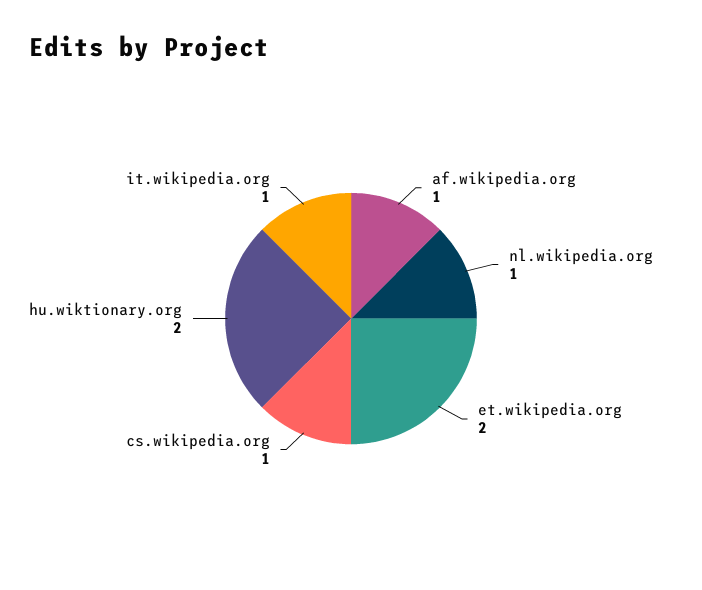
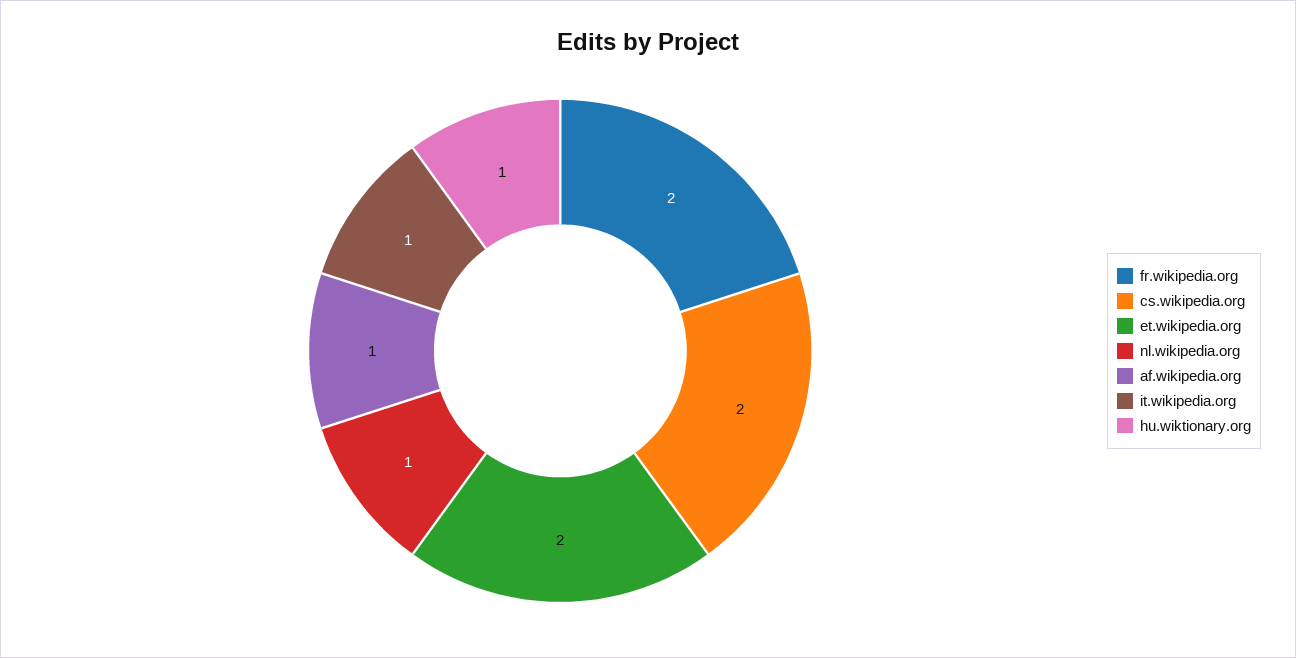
  {
    "af.wikipedia.org": 1,
    "nl.wikipedia.org": 1,
    "et.wikipedia.org": 2,
-   "cs.wikipedia.org": 1,
+   "cs.wikipedia.org": 2,
-   "hu.wiktionary.org": 2,
+   "hu.wiktionary.org": 1,
-   "it.wikipedia.org": 1
+   "it.wikipedia.org": 1,
+   "fr.wikipedia.org": 2
  }

